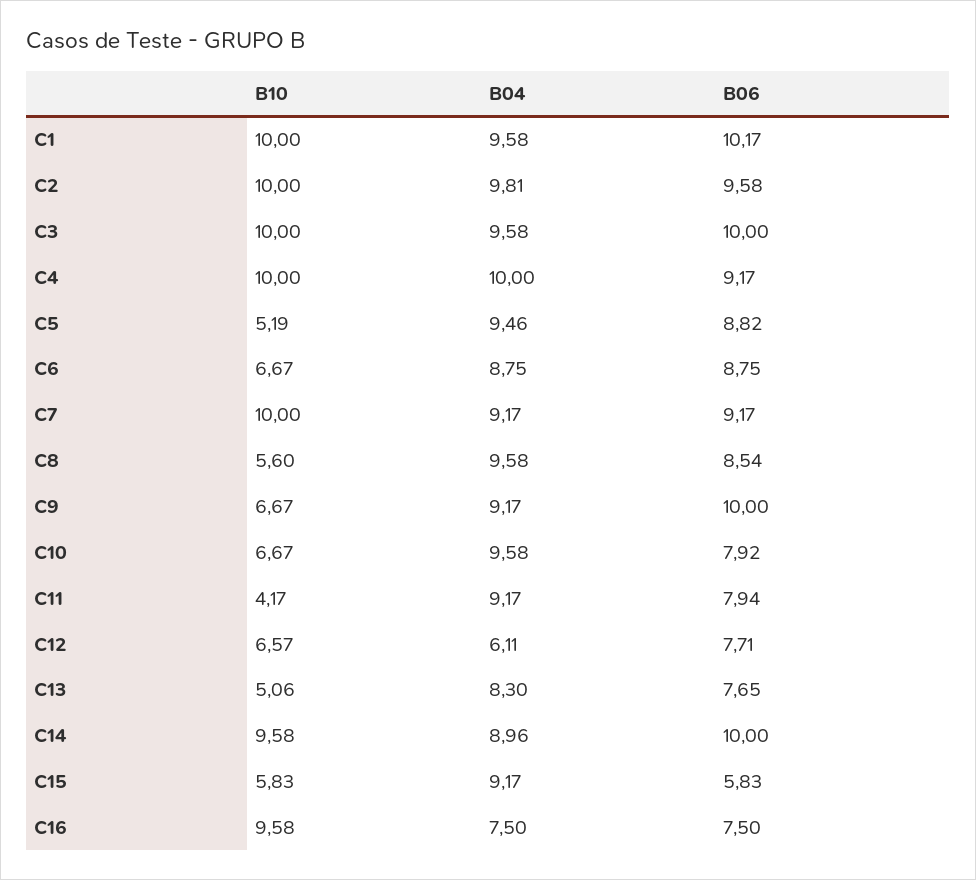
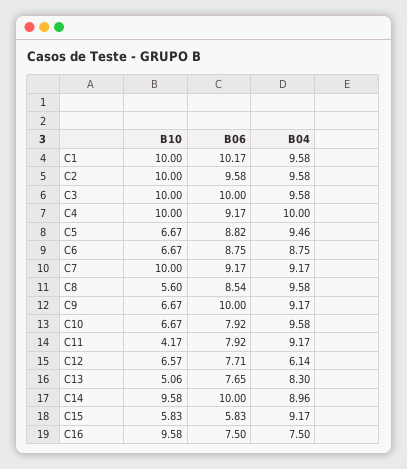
  {
    "B10": {
      "C1": 10,
      "C2": 10,
      "C3": 10,
      "C4": 10,
-     "C5": 5.19,
+     "C5": 6.67,
      "C6": 6.67,
      "C7": 10,
      "C8": 5.6,
      "C9": 6.67,
      "C10": 6.67,
      "C11": 4.17,
      "C12": 6.57,
      "C13": 5.06,
      "C14": 9.58,
      "C15": 5.83,
      "C16": 9.58
    },
    "B04": {
      "C1": 9.58,
-     "C2": 9.81,
+     "C2": 9.58,
      "C3": 9.58,
      "C4": 10,
      "C5": 9.46,
      "C6": 8.75,
      "C7": 9.17,
      "C8": 9.58,
      "C9": 9.17,
      "C10": 9.58,
      "C11": 9.17,
-     "C12": 6.11,
+     "C12": 6.14,
      "C13": 8.3,
      "C14": 8.96,
      "C15": 9.17,
      "C16": 7.5
    },
    "B06": {
      "C1": 10.17,
      "C2": 9.58,
      "C3": 10,
      "C4": 9.17,
      "C5": 8.82,
      "C6": 8.75,
      "C7": 9.17,
      "C8": 8.54,
      "C9": 10,
      "C10": 7.92,
-     "C11": 7.94,
+     "C11": 7.92,
      "C12": 7.71,
      "C13": 7.65,
      "C14": 10,
      "C15": 5.83,
      "C16": 7.5
    }
  }

